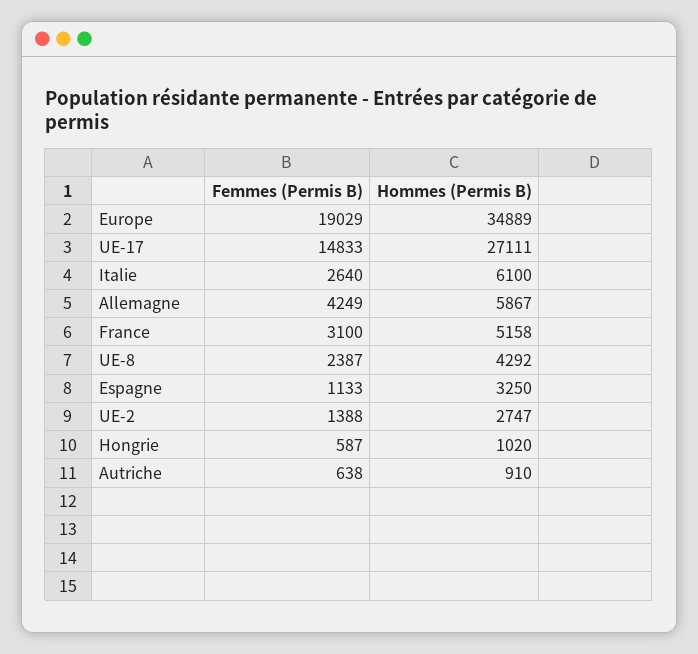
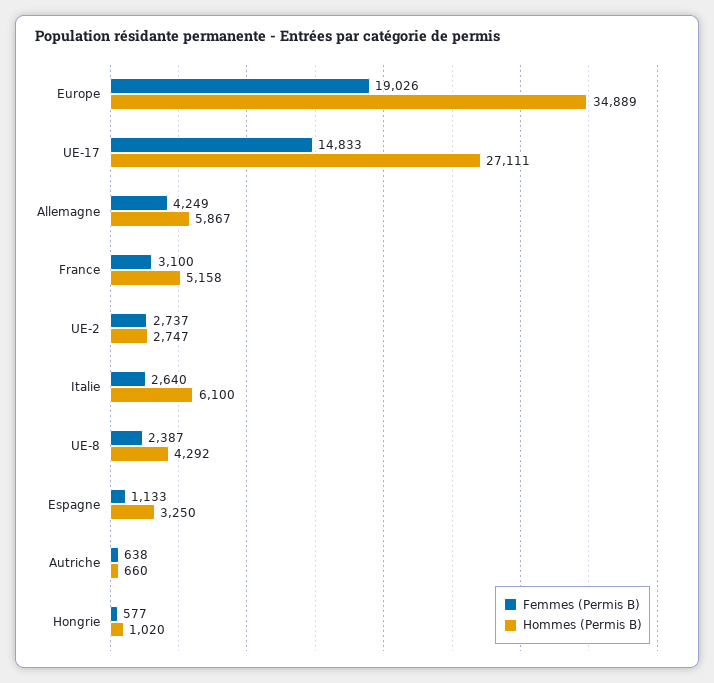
  {
    "Femmes (Permis B)": {
-     "Europe": 19029,
+     "Europe": 19026,
      "UE-17": 14833,
      "Italie": 2640,
      "Allemagne": 4249,
      "France": 3100,
      "UE-8": 2387,
      "Espagne": 1133,
-     "UE-2": 1388,
+     "UE-2": 2737,
-     "Hongrie": 587,
+     "Hongrie": 577,
      "Autriche": 638
    },
    "Hommes (Permis B)": {
      "Europe": 34889,
      "UE-17": 27111,
      "Italie": 6100,
      "Allemagne": 5867,
      "France": 5158,
      "UE-8": 4292,
      "Espagne": 3250,
      "UE-2": 2747,
      "Hongrie": 1020,
-     "Autriche": 910
+     "Autriche": 660
    }
  }

